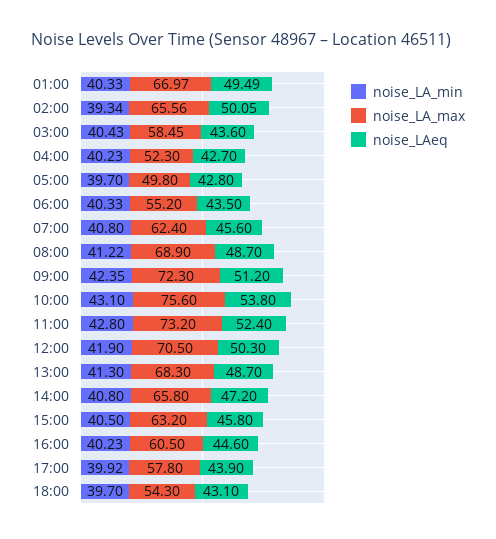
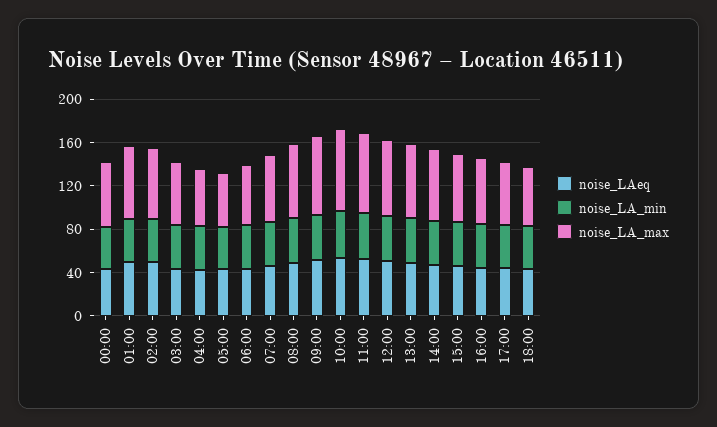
  {
    "noise_LA_min": {
      "01:00": 40.33,
      "02:00": 39.34,
      "03:00": 40.43,
      "04:00": 40.23,
      "05:00": 39.7,
      "06:00": 40.33,
      "07:00": 40.8,
      "08:00": 41.22,
      "09:00": 42.35,
      "10:00": 43.1,
      "11:00": 42.8,
      "12:00": 41.9,
      "13:00": 41.3,
      "14:00": 40.8,
      "15:00": 40.5,
      "16:00": 40.23,
      "17:00": 39.92,
-     "18:00": 39.7
+     "18:00": 39.7,
+     "00:00": 40
    },
    "noise_LA_max": {
      "01:00": 66.97,
      "02:00": 65.56,
      "03:00": 58.45,
      "04:00": 52.3,
      "05:00": 49.8,
      "06:00": 55.2,
      "07:00": 62.4,
      "08:00": 68.9,
      "09:00": 72.3,
      "10:00": 75.6,
      "11:00": 73.2,
      "12:00": 70.5,
      "13:00": 68.3,
      "14:00": 65.8,
      "15:00": 63.2,
      "16:00": 60.5,
      "17:00": 57.8,
-     "18:00": 54.3
+     "18:00": 54.3,
+     "00:00": 60
    },
    "noise_LAeq": {
      "01:00": 49.49,
      "02:00": 50.05,
      "03:00": 43.6,
      "04:00": 42.7,
      "05:00": 42.8,
      "06:00": 43.5,
      "07:00": 45.6,
      "08:00": 48.7,
      "09:00": 51.2,
      "10:00": 53.8,
      "11:00": 52.4,
      "12:00": 50.3,
      "13:00": 48.7,
      "14:00": 47.2,
      "15:00": 45.8,
      "16:00": 44.6,
      "17:00": 43.9,
-     "18:00": 43.1
+     "18:00": 43.1,
+     "00:00": 40
    }
  }

